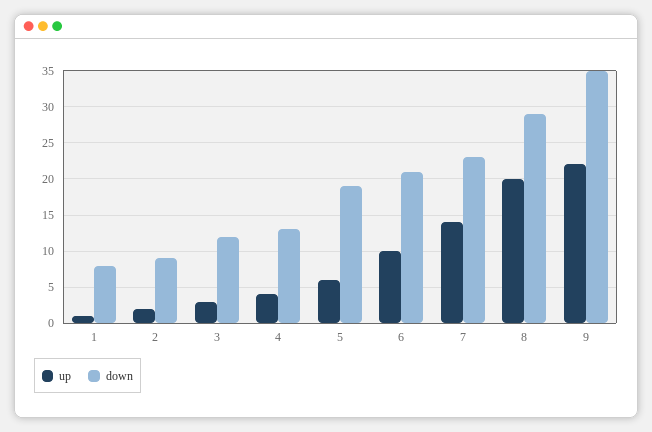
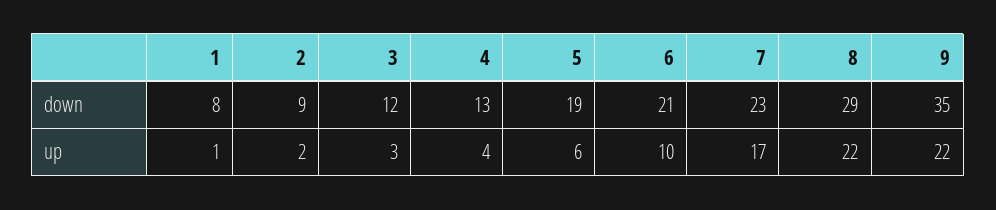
  {
    "up": {
      "1": 1,
      "2": 2,
      "3": 3,
      "4": 4,
      "5": 6,
      "6": 10,
-     "7": 14,
+     "7": 17,
-     "8": 20,
+     "8": 22,
      "9": 22
    },
    "down": {
      "1": 8,
      "2": 9,
      "3": 12,
      "4": 13,
      "5": 19,
      "6": 21,
      "7": 23,
      "8": 29,
      "9": 35
    }
  }

